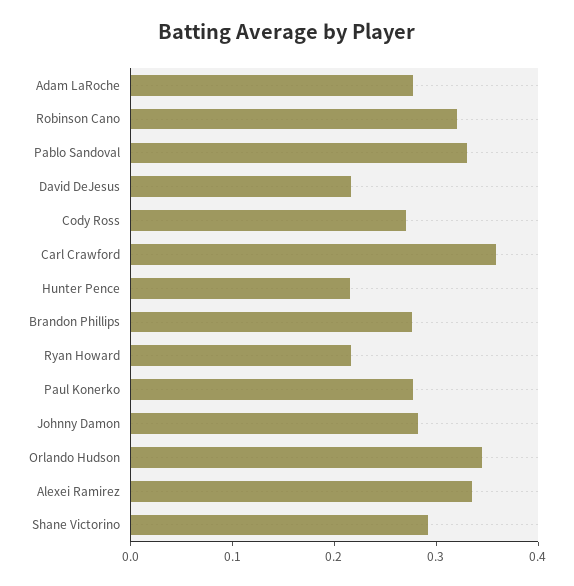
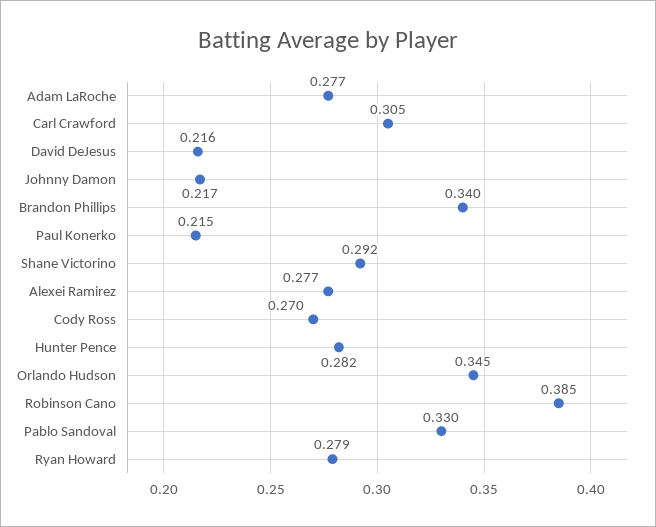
  {
    "Adam LaRoche": 0.277,
-   "Robinson Cano": 0.32,
+   "Robinson Cano": 0.385,
    "Pablo Sandoval": 0.33,
    "David DeJesus": 0.216,
    "Cody Ross": 0.27,
-   "Carl Crawford": 0.36,
+   "Carl Crawford": 0.305,
-   "Hunter Pence": 0.22,
+   "Hunter Pence": 0.282,
-   "Brandon Phillips": 0.28,
+   "Brandon Phillips": 0.34,
-   "Ryan Howard": 0.22,
+   "Ryan Howard": 0.279,
-   "Paul Konerko": 0.28,
+   "Paul Konerko": 0.215,
-   "Johnny Damon": 0.28,
+   "Johnny Damon": 0.217,
    "Orlando Hudson": 0.345,
-   "Alexei Ramirez": 0.34,
+   "Alexei Ramirez": 0.277,
    "Shane Victorino": 0.292
  }

